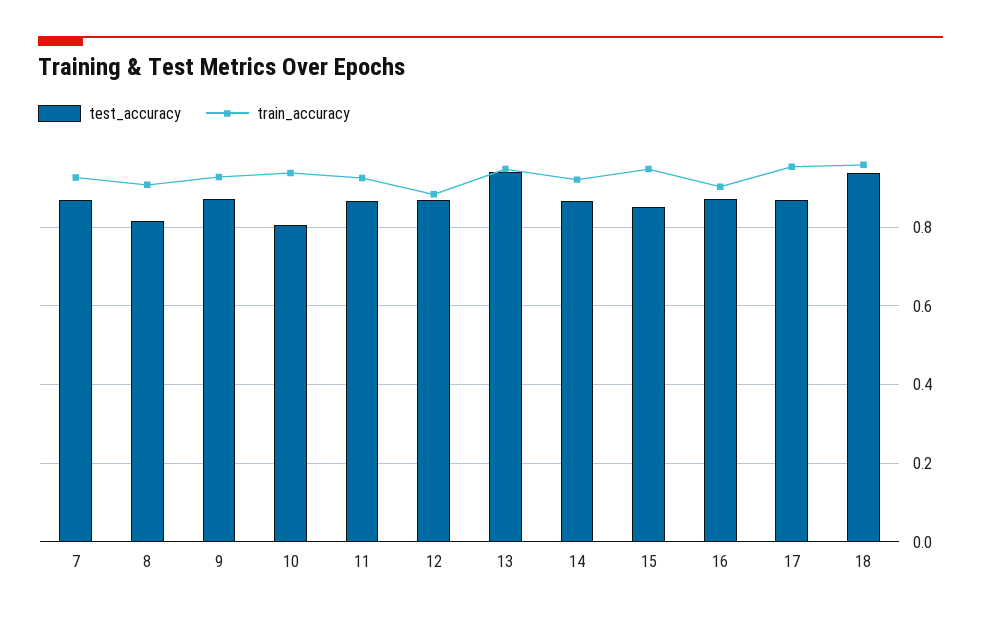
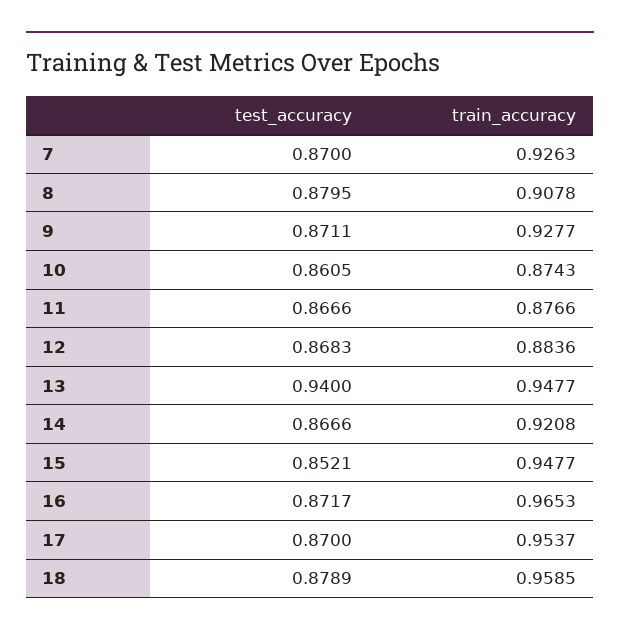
  {
    "test_accuracy": {
      "7": 0.87,
-     "8": 0.82,
+     "8": 0.8795,
      "9": 0.8711,
-     "10": 0.8,
+     "10": 0.8605,
      "11": 0.8666,
      "12": 0.8683,
      "13": 0.94,
      "14": 0.8666,
      "15": 0.8521,
      "16": 0.8717,
      "17": 0.87,
-     "18": 0.94
+     "18": 0.8789
    },
    "train_accuracy": {
      "7": 0.9263,
      "8": 0.9078,
      "9": 0.9277,
-     "10": 0.94,
+     "10": 0.8743,
-     "11": 0.92,
+     "11": 0.8766,
      "12": 0.8836,
      "13": 0.9477,
      "14": 0.9208,
      "15": 0.9477,
-     "16": 0.9,
+     "16": 0.9653,
      "17": 0.9537,
      "18": 0.9585
    }
  }

